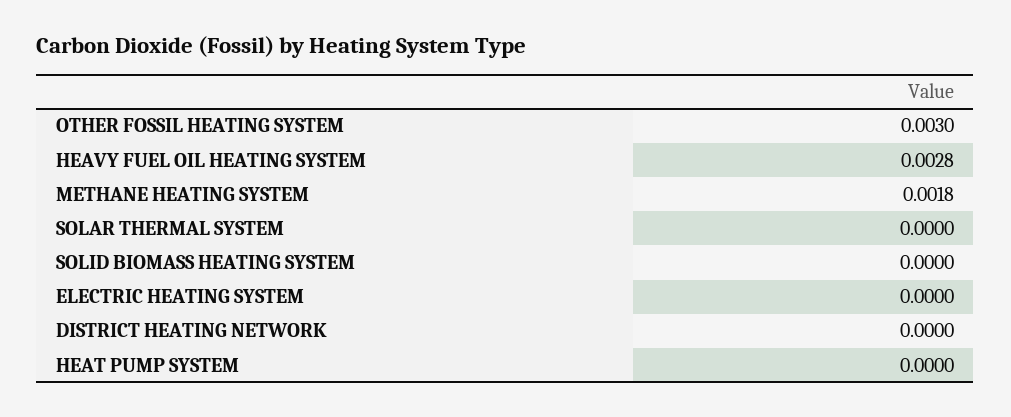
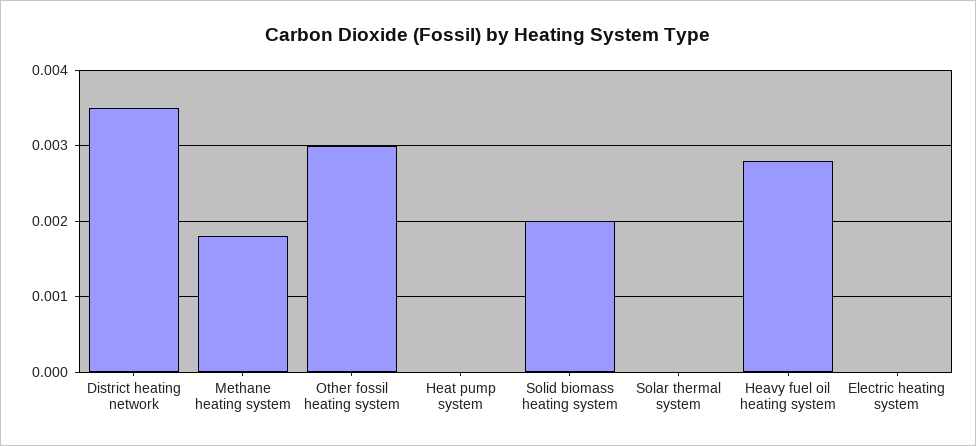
  {
    "OTHER FOSSIL HEATING SYSTEM": 0.003,
    "HEAVY FUEL OIL HEATING SYSTEM": 0.0028,
    "METHANE HEATING SYSTEM": 0.0018,
    "SOLAR THERMAL SYSTEM": 0,
-   "SOLID BIOMASS HEATING SYSTEM": 0,
+   "SOLID BIOMASS HEATING SYSTEM": 0.002,
    "ELECTRIC HEATING SYSTEM": 0,
-   "DISTRICT HEATING NETWORK": 0,
+   "DISTRICT HEATING NETWORK": 0.0035,
    "HEAT PUMP SYSTEM": 0
  }

